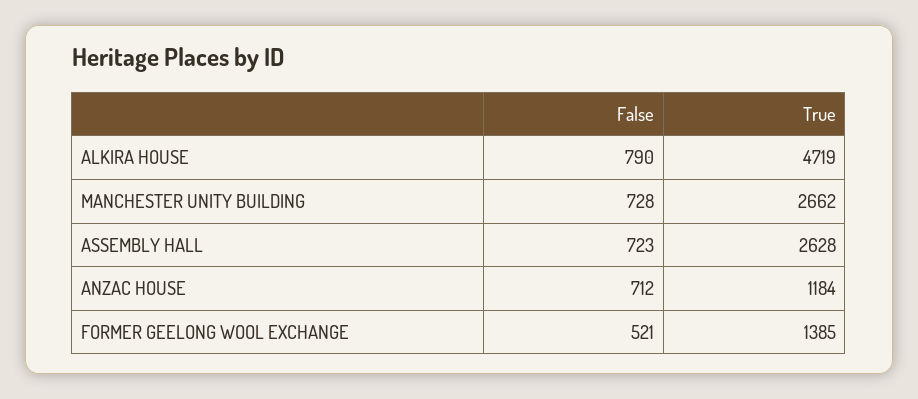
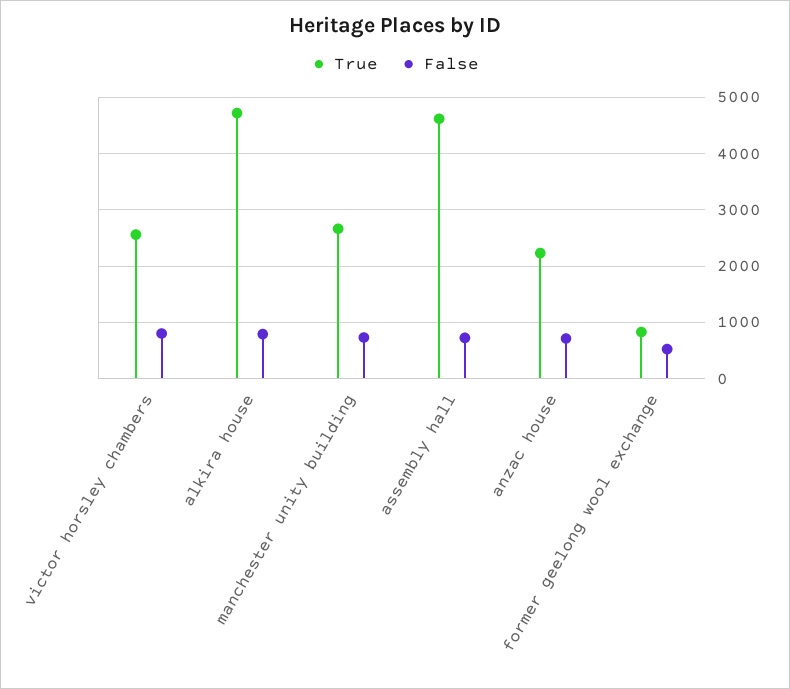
  {
    "False": {
      "ALKIRA HOUSE": 790,
      "MANCHESTER UNITY BUILDING": 728,
      "ASSEMBLY HALL": 723,
      "ANZAC HOUSE": 712,
-     "FORMER GEELONG WOOL EXCHANGE": 521
+     "FORMER GEELONG WOOL EXCHANGE": 521,
+     "victor horsley chambers": 800
    },
    "True": {
      "ALKIRA HOUSE": 4719,
      "MANCHESTER UNITY BUILDING": 2662,
-     "ASSEMBLY HALL": 2628,
+     "ASSEMBLY HALL": 4600,
-     "ANZAC HOUSE": 1184,
+     "ANZAC HOUSE": 2200,
-     "FORMER GEELONG WOOL EXCHANGE": 1385
+     "FORMER GEELONG WOOL EXCHANGE": 800,
+     "victor horsley chambers": 2600
    }
  }

